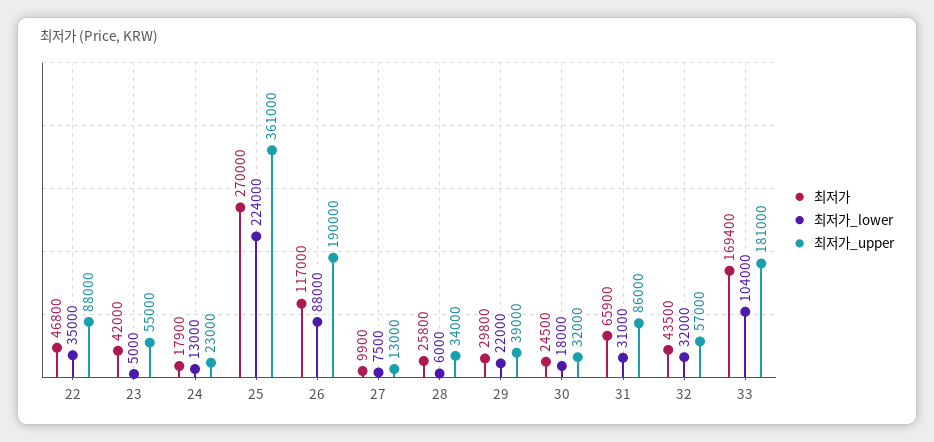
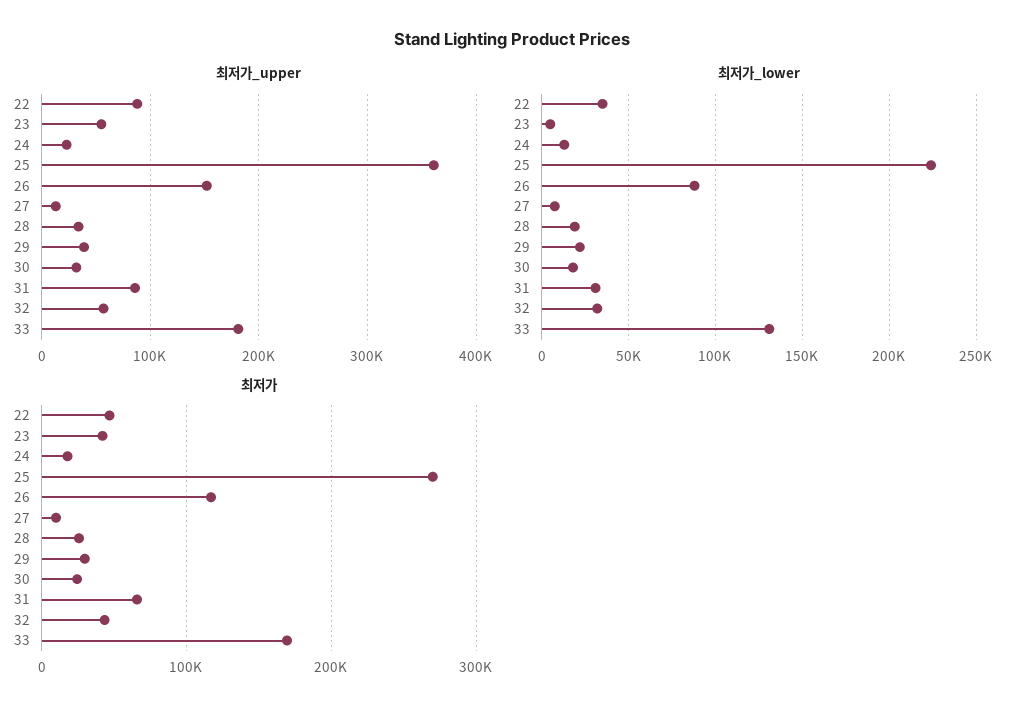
  {
    "최저가": {
      "22": 46800,
      "23": 42000,
      "24": 17900,
      "25": 270000,
      "26": 117000,
      "27": 9900,
      "28": 25800,
      "29": 29800,
      "30": 24500,
      "31": 65900,
      "32": 43500,
      "33": 169400
    },
    "최저가_lower": {
      "22": 35000,
      "23": 5000,
      "24": 13000,
      "25": 224000,
      "26": 88000,
      "27": 7500,
-     "28": 6000,
+     "28": 20000,
      "29": 22000,
      "30": 18000,
      "31": 31000,
      "32": 32000,
-     "33": 104000
+     "33": 130000
    },
    "최저가_upper": {
      "22": 88000,
      "23": 55000,
      "24": 23000,
      "25": 361000,
-     "26": 190000,
+     "26": 150000,
      "27": 13000,
      "28": 34000,
      "29": 39000,
      "30": 32000,
      "31": 86000,
      "32": 57000,
      "33": 181000
    }
  }

